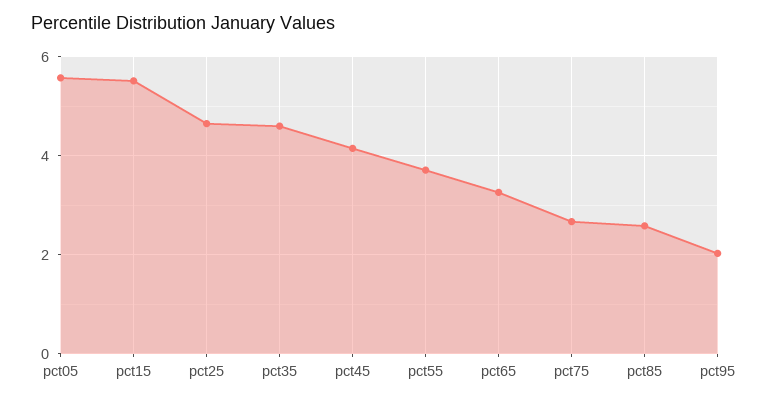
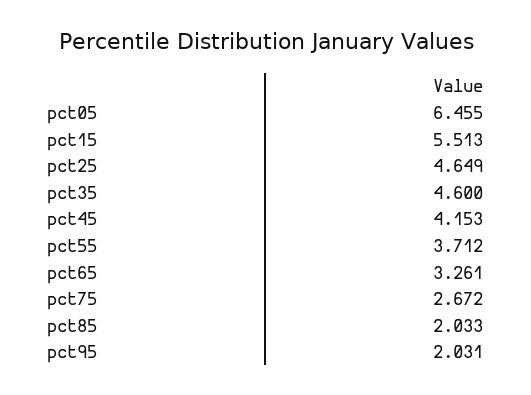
  {
-   "pct05": 5.6,
+   "pct05": 6.455,
    "pct15": 5.513,
    "pct25": 4.649,
    "pct35": 4.6,
    "pct45": 4.153,
    "pct55": 3.712,
    "pct65": 3.261,
    "pct75": 2.672,
-   "pct85": 2.6,
+   "pct85": 2.033,
    "pct95": 2.031
  }

